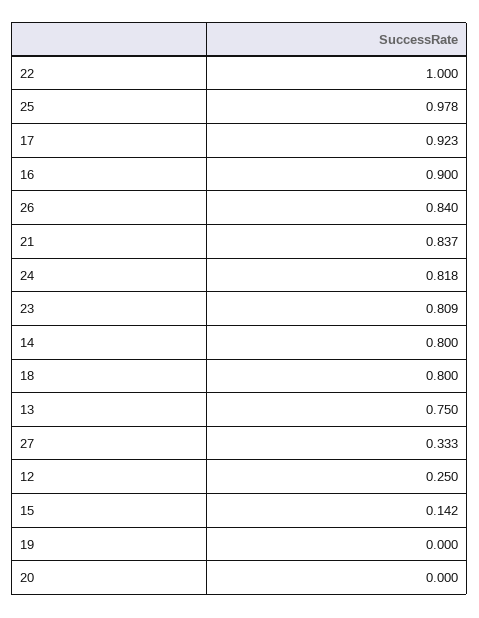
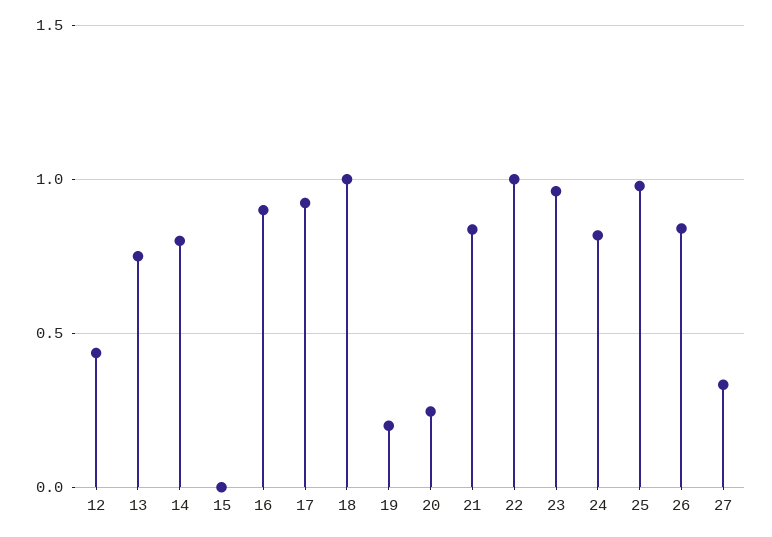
  {
    "22": 1,
    "25": 0.978,
    "17": 0.923,
    "16": 0.9,
    "26": 0.84,
    "21": 0.837,
    "24": 0.818,
-   "23": 0.809,
+   "23": 0.95,
    "14": 0.8,
-   "18": 0.8,
+   "18": 1,
    "13": 0.75,
    "27": 0.333,
-   "12": 0.25,
+   "12": 0.45,
-   "15": 0.142,
+   "15": 0,
-   "19": 0,
+   "19": 0.2,
-   "20": 0
+   "20": 0.25
  }

